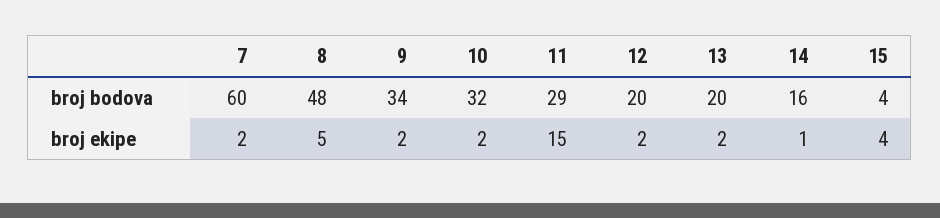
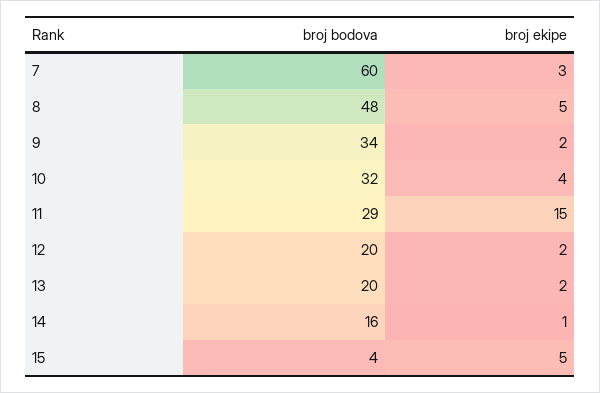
  {
    "7": {
      "broj bodova": 60,
-     "broj ekipe": 2
+     "broj ekipe": 3
    },
    "8": {
      "broj bodova": 48,
      "broj ekipe": 5
    },
    "9": {
      "broj bodova": 34,
      "broj ekipe": 2
    },
    "10": {
      "broj bodova": 32,
-     "broj ekipe": 2
+     "broj ekipe": 4
    },
    "11": {
      "broj bodova": 29,
      "broj ekipe": 15
    },
    "12": {
      "broj bodova": 20,
      "broj ekipe": 2
    },
    "13": {
      "broj bodova": 20,
      "broj ekipe": 2
    },
    "14": {
      "broj bodova": 16,
      "broj ekipe": 1
    },
    "15": {
      "broj bodova": 4,
-     "broj ekipe": 4
+     "broj ekipe": 5
    }
  }

